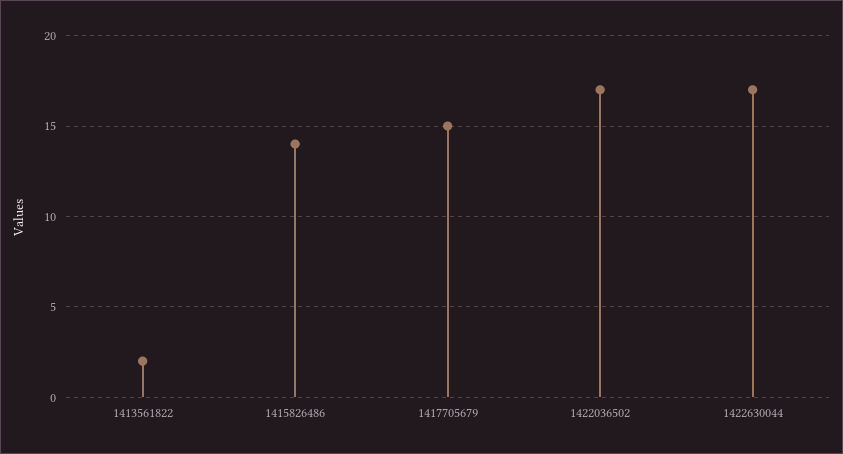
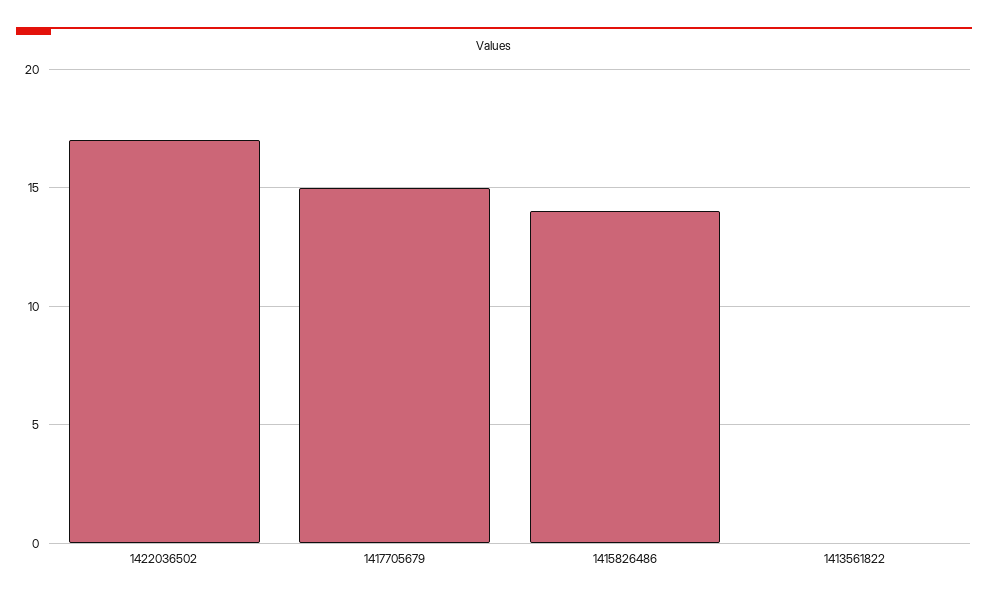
  {
-   "1413561822": 2,
+   "1413561822": 0,
    "1415826486": 14,
    "1417705679": 15,
-   "1422036502": 17,
+   "1422036502": 17
-   "1422630044": 17
  }

